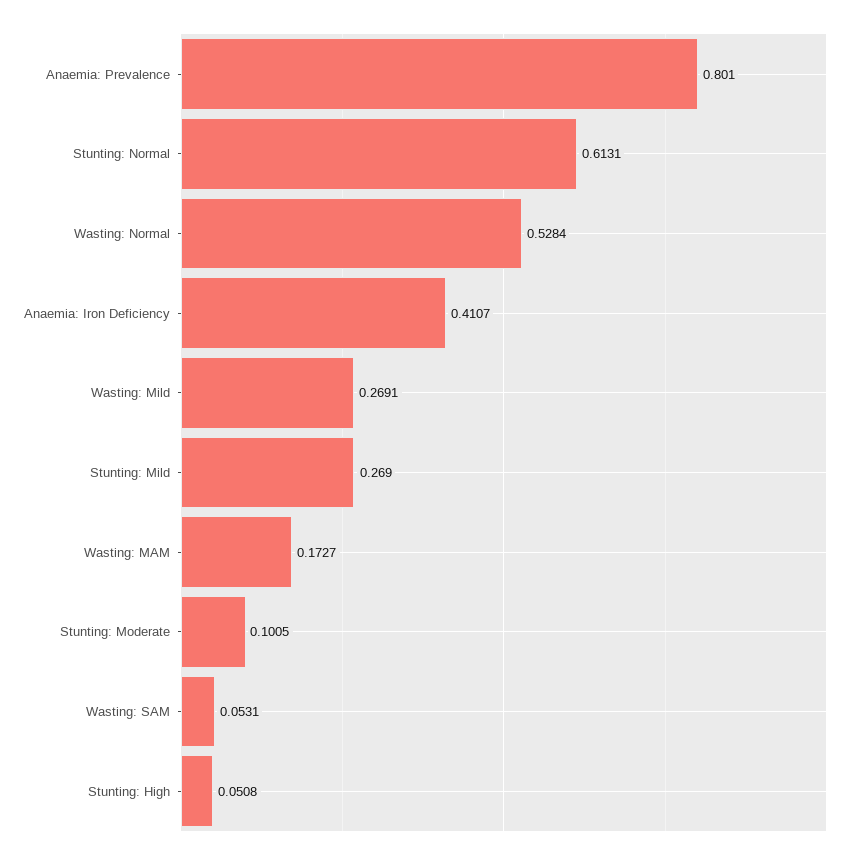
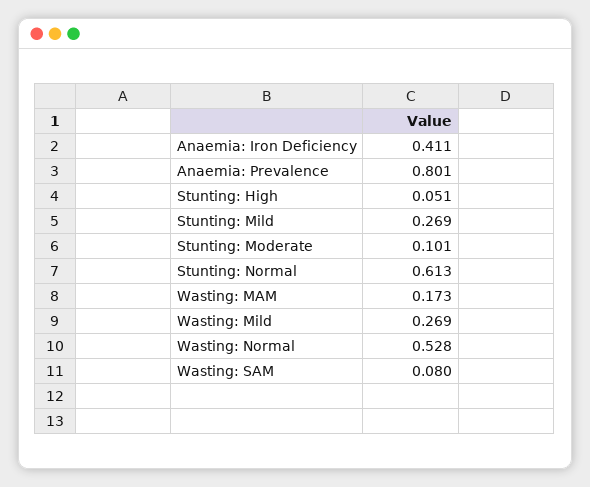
  {
    "Anaemia: Prevalence": 0.801,
    "Stunting: Normal": 0.6131,
    "Wasting: Normal": 0.5284,
    "Anaemia: Iron Deficiency": 0.4107,
    "Wasting: Mild": 0.2691,
    "Stunting: Mild": 0.269,
    "Wasting: MAM": 0.1727,
    "Stunting: Moderate": 0.1005,
-   "Wasting: SAM": 0.0531,
+   "Wasting: SAM": 0.08,
    "Stunting: High": 0.0508
  }

